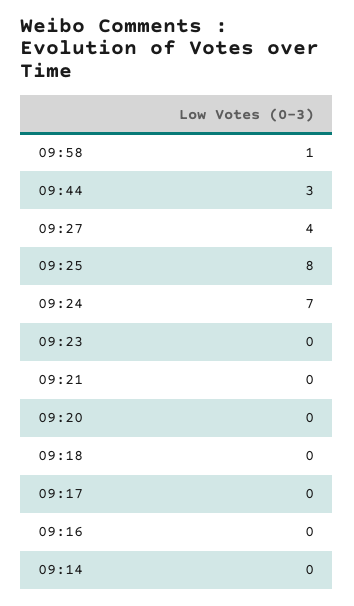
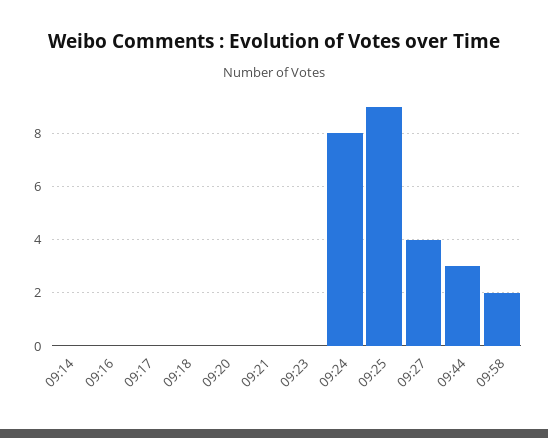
  {
-   "09:58": 1,
+   "09:58": 2,
    "09:44": 3,
    "09:27": 4,
-   "09:25": 8,
+   "09:25": 9,
-   "09:24": 7,
+   "09:24": 8,
    "09:23": 0,
    "09:21": 0,
    "09:20": 0,
    "09:18": 0,
    "09:17": 0,
    "09:16": 0,
    "09:14": 0
  }

